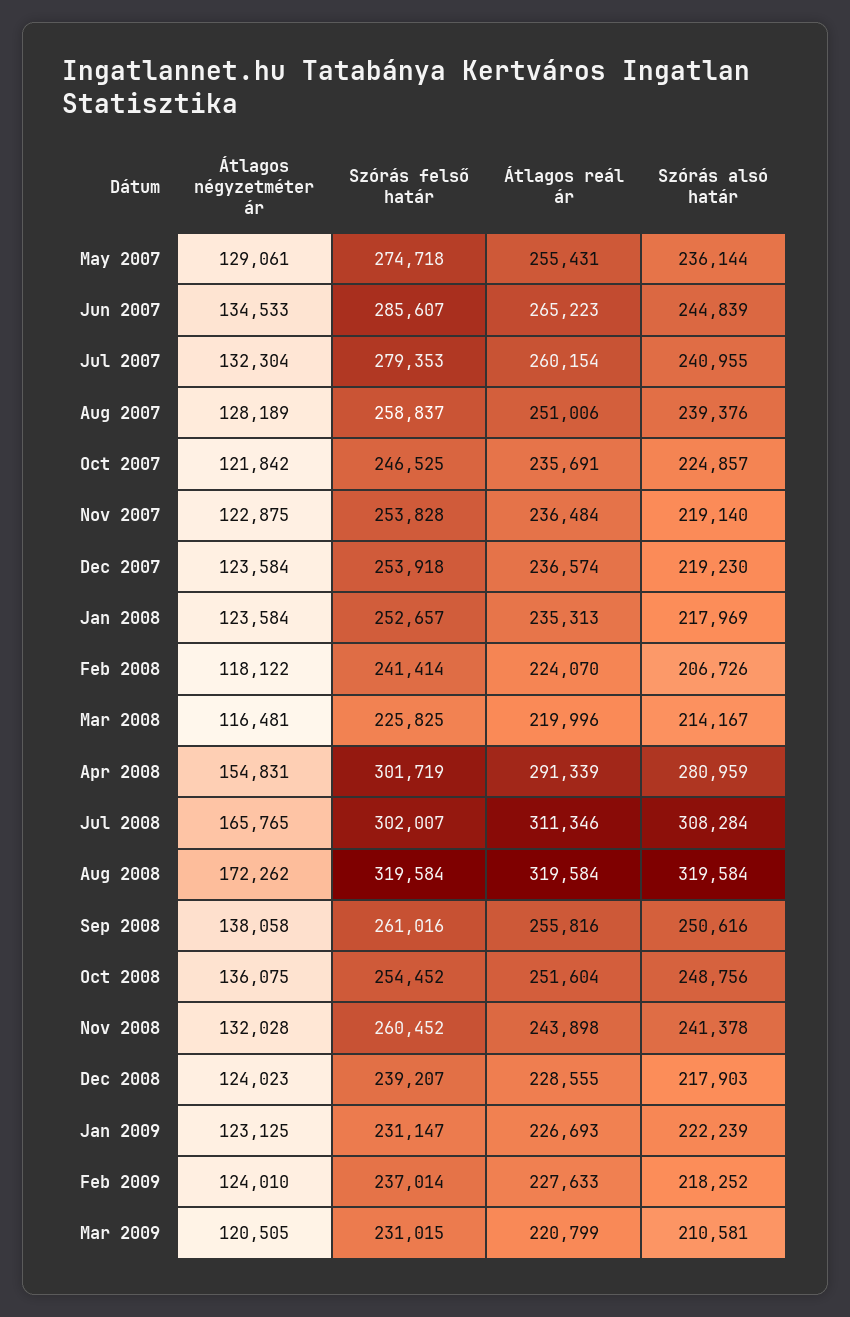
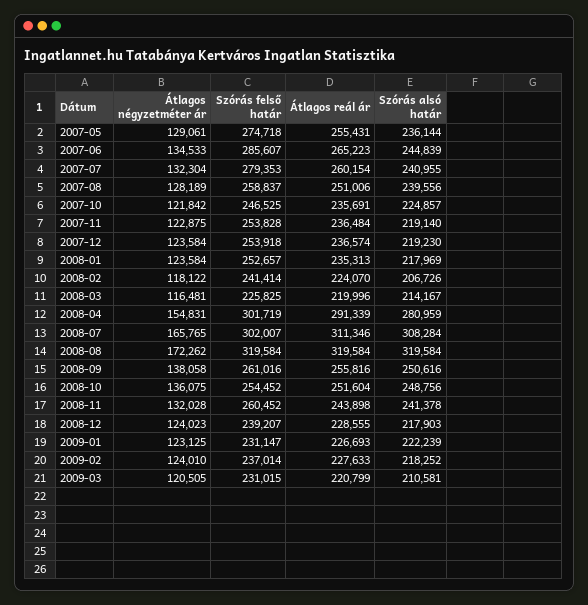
  {
    "Átlagos négyzetméter ár": {
      "May 2007": 129061,
      "Jun 2007": 134533,
      "Jul 2007": 132304,
      "Aug 2007": 128189,
      "Oct 2007": 121842,
      "Nov 2007": 122875,
      "Dec 2007": 123584,
      "Jan 2008": 123584,
      "Feb 2008": 118122,
      "Mar 2008": 116481,
      "Apr 2008": 154831,
      "Jul 2008": 165765,
      "Aug 2008": 172262,
      "Sep 2008": 138058,
      "Oct 2008": 136075,
      "Nov 2008": 132028,
      "Dec 2008": 124023,
      "Jan 2009": 123125,
      "Feb 2009": 124010,
      "Mar 2009": 120505
    },
    "Szórás felső határ": {
      "May 2007": 274718,
      "Jun 2007": 285607,
      "Jul 2007": 279353,
      "Aug 2007": 258837,
      "Oct 2007": 246525,
      "Nov 2007": 253828,
      "Dec 2007": 253918,
      "Jan 2008": 252657,
      "Feb 2008": 241414,
      "Mar 2008": 225825,
      "Apr 2008": 301719,
      "Jul 2008": 302007,
      "Aug 2008": 319584,
      "Sep 2008": 261016,
      "Oct 2008": 254452,
      "Nov 2008": 260452,
      "Dec 2008": 239207,
      "Jan 2009": 231147,
      "Feb 2009": 237014,
      "Mar 2009": 231015
    },
    "Átlagos reál ár": {
      "May 2007": 255431,
      "Jun 2007": 265223,
      "Jul 2007": 260154,
      "Aug 2007": 251006,
      "Oct 2007": 235691,
      "Nov 2007": 236484,
      "Dec 2007": 236574,
      "Jan 2008": 235313,
      "Feb 2008": 224070,
      "Mar 2008": 219996,
      "Apr 2008": 291339,
      "Jul 2008": 311346,
      "Aug 2008": 319584,
      "Sep 2008": 255816,
      "Oct 2008": 251604,
      "Nov 2008": 243898,
      "Dec 2008": 228555,
      "Jan 2009": 226693,
      "Feb 2009": 227633,
      "Mar 2009": 220799
    },
    "Szórás alsó határ": {
      "May 2007": 236144,
      "Jun 2007": 244839,
      "Jul 2007": 240955,
-     "Aug 2007": 239376,
+     "Aug 2007": 239556,
      "Oct 2007": 224857,
      "Nov 2007": 219140,
      "Dec 2007": 219230,
      "Jan 2008": 217969,
      "Feb 2008": 206726,
      "Mar 2008": 214167,
      "Apr 2008": 280959,
      "Jul 2008": 308284,
      "Aug 2008": 319584,
      "Sep 2008": 250616,
      "Oct 2008": 248756,
      "Nov 2008": 241378,
      "Dec 2008": 217903,
      "Jan 2009": 222239,
      "Feb 2009": 218252,
      "Mar 2009": 210581
    }
  }

